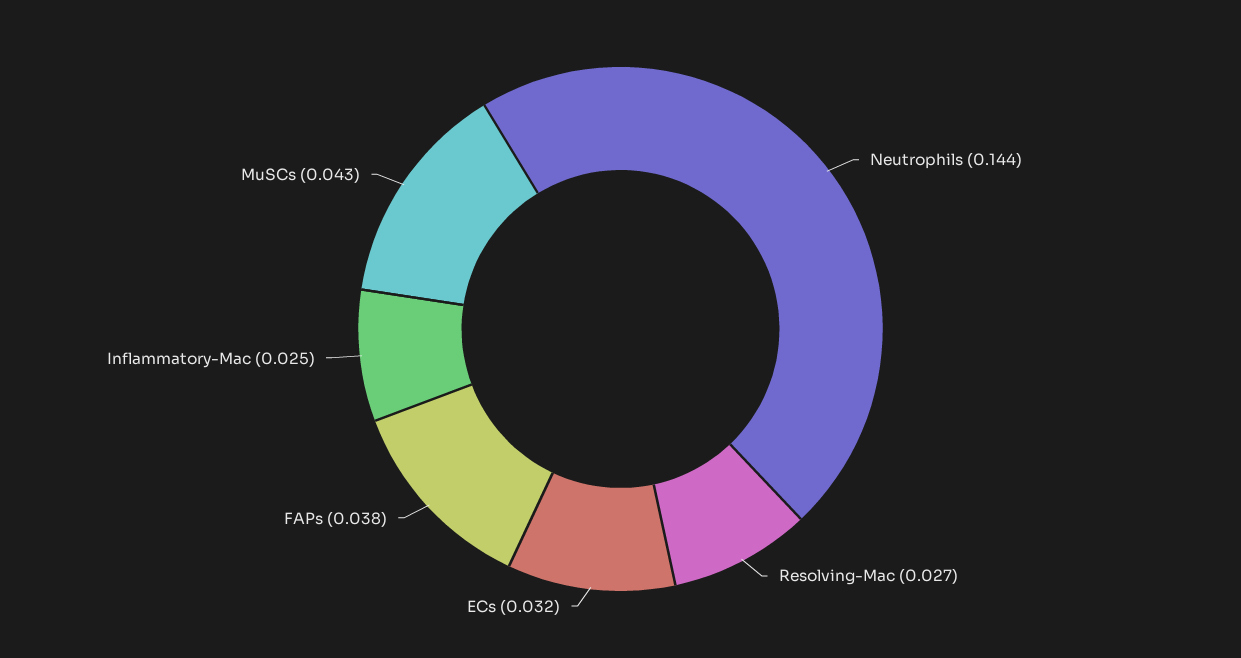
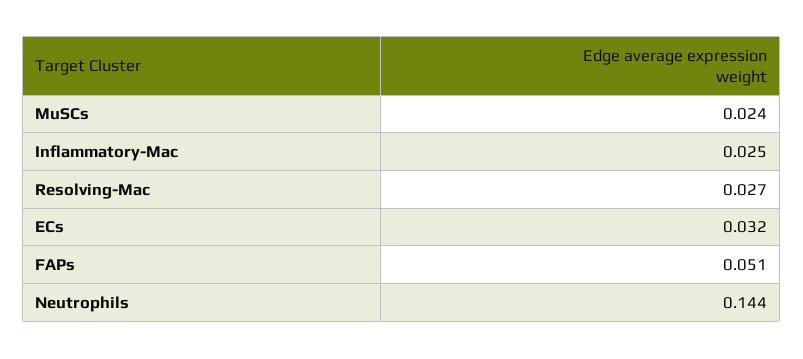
  {
    "Neutrophils": 0.144,
    "Resolving-Mac": 0.027,
    "ECs": 0.032,
-   "FAPs": 0.038,
+   "FAPs": 0.051,
    "Inflammatory-Mac": 0.025,
-   "MuSCs": 0.043
+   "MuSCs": 0.024
  }

